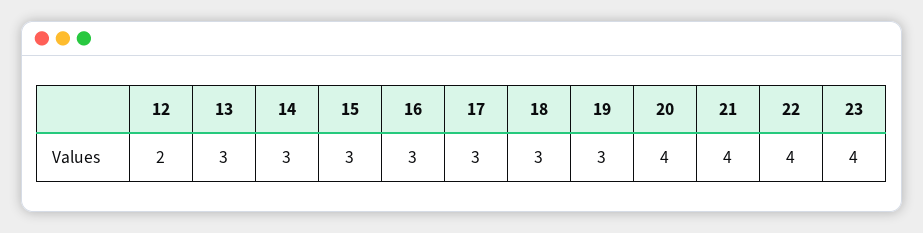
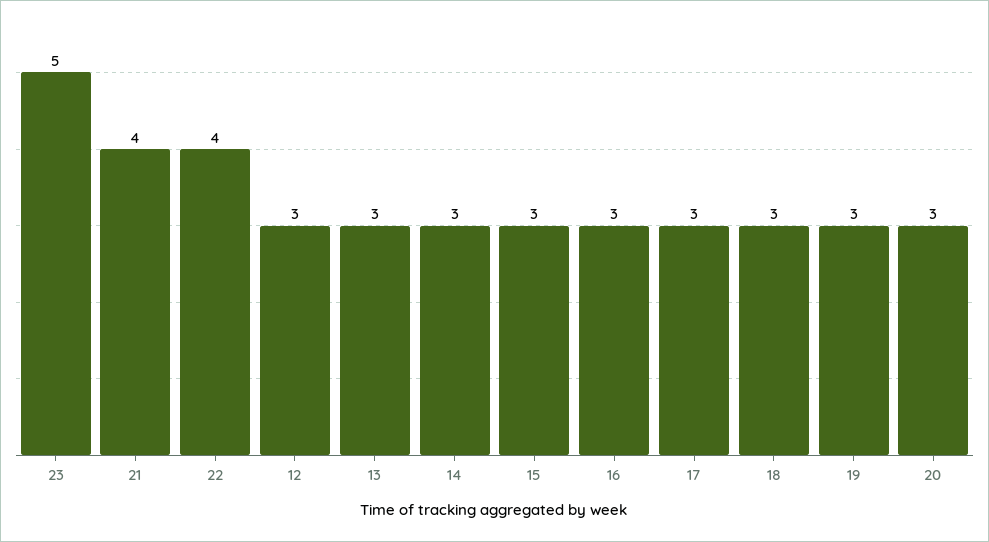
  {
-   "12": 2,
+   "12": 3,
    "13": 3,
    "14": 3,
    "15": 3,
    "16": 3,
    "17": 3,
    "18": 3,
    "19": 3,
-   "20": 4,
+   "20": 3,
    "21": 4,
    "22": 4,
-   "23": 4
+   "23": 5
  }

